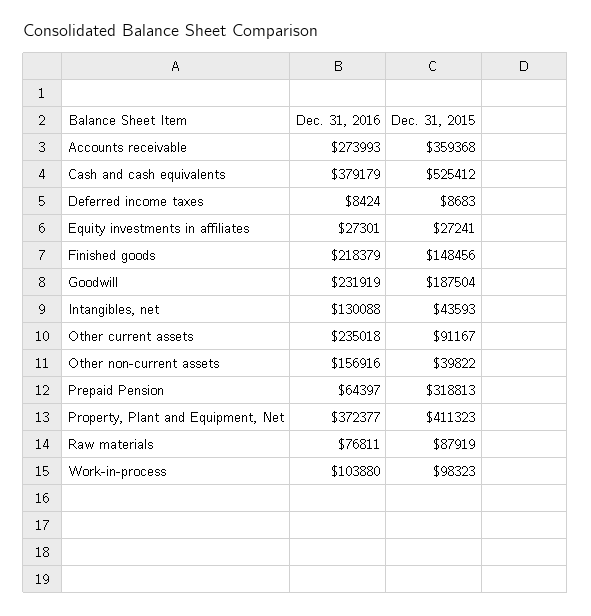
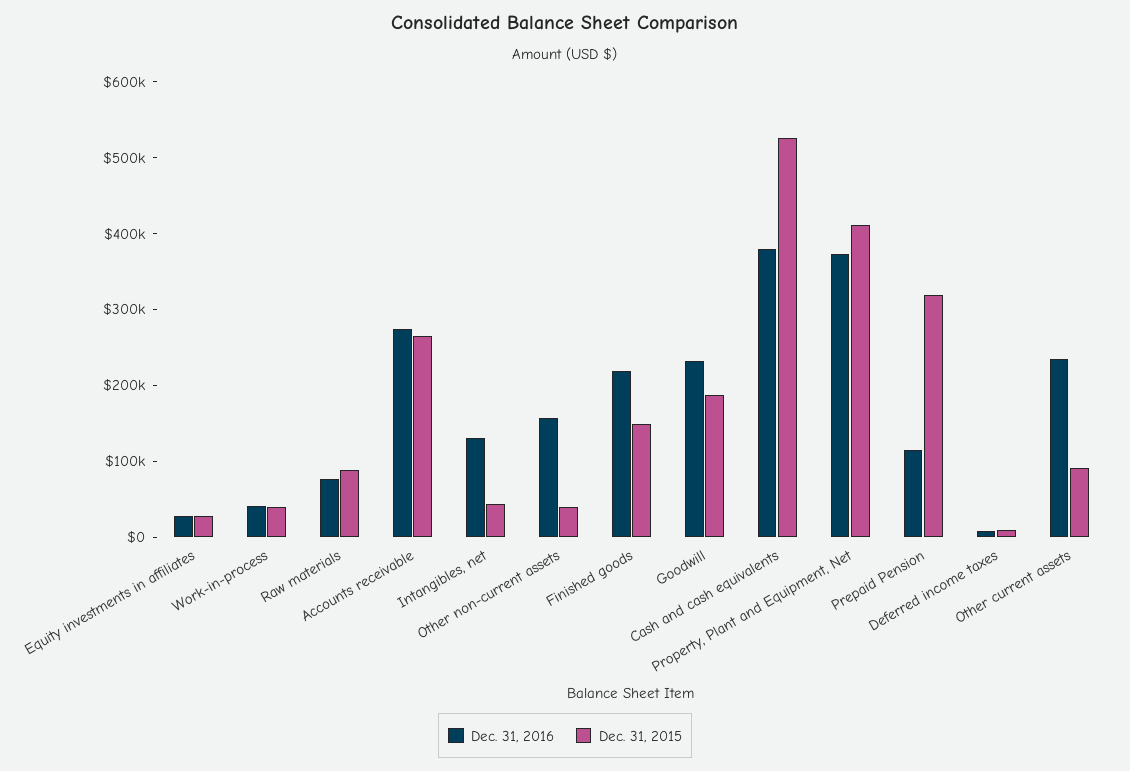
  {
    "Dec. 31, 2016": {
      "Accounts receivable": 273993,
      "Cash and cash equivalents": 379179,
      "Deferred income taxes": 8424,
      "Equity investments in affiliates": 27301,
      "Finished goods": 218379,
      "Goodwill": 231919,
      "Intangibles, net": 130088,
      "Other current assets": 235018,
      "Other non-current assets": 156916,
-     "Prepaid Pension": 64397,
+     "Prepaid Pension": 120000,
      "Property, Plant and Equipment, Net": 372377,
      "Raw materials": 76811,
-     "Work-in-process": 103880
+     "Work-in-process": 40000
    },
    "Dec. 31, 2015": {
-     "Accounts receivable": 359368,
+     "Accounts receivable": 260000,
      "Cash and cash equivalents": 525412,
      "Deferred income taxes": 8683,
      "Equity investments in affiliates": 27241,
      "Finished goods": 148456,
      "Goodwill": 187504,
      "Intangibles, net": 43593,
      "Other current assets": 91167,
      "Other non-current assets": 39822,
      "Prepaid Pension": 318813,
      "Property, Plant and Equipment, Net": 411323,
      "Raw materials": 87919,
-     "Work-in-process": 98323
+     "Work-in-process": 40000
    }
  }

